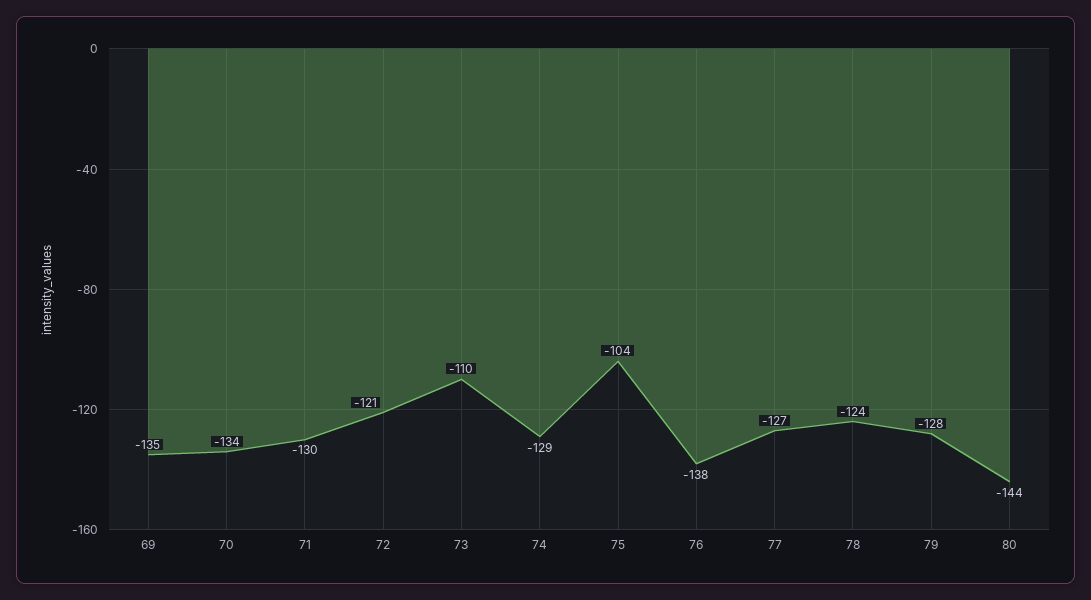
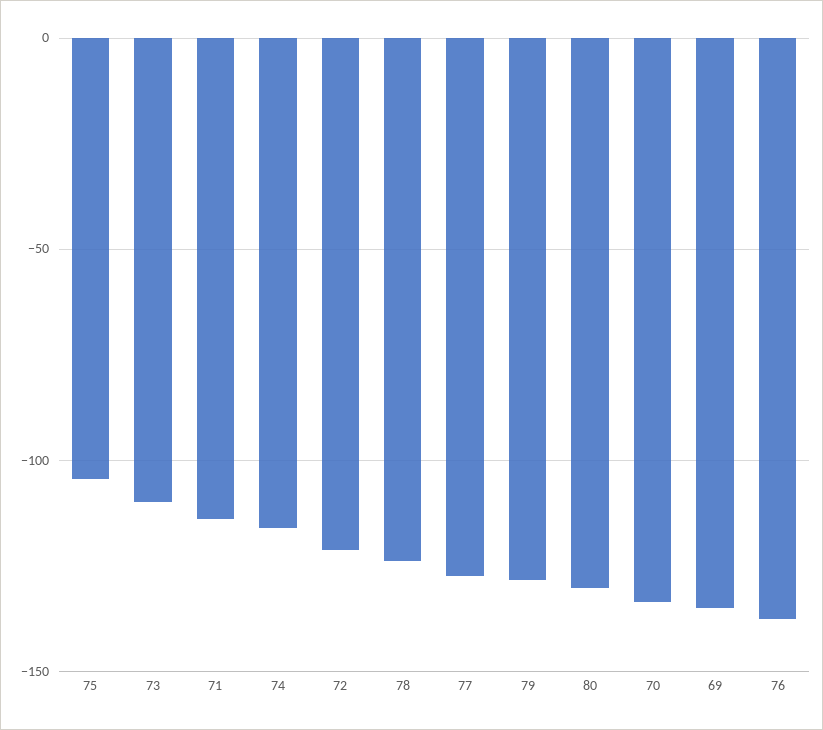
  {
    "69": -135,
    "70": -134,
-   "71": -130,
+   "71": -115,
    "72": -121,
    "73": -110,
-   "74": -129,
+   "74": -115,
    "75": -104,
    "76": -138,
    "77": -127,
    "78": -124,
    "79": -128,
-   "80": -144
+   "80": -130
  }

